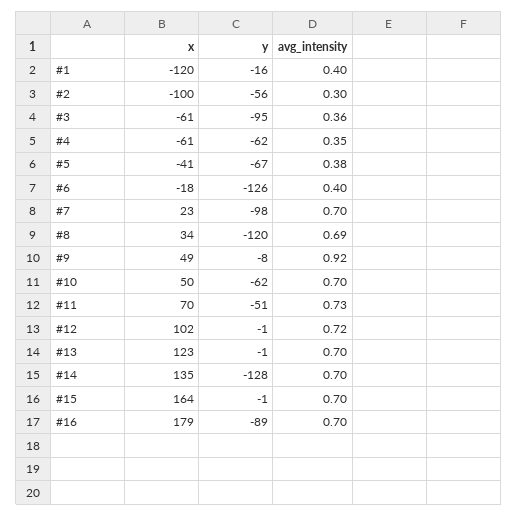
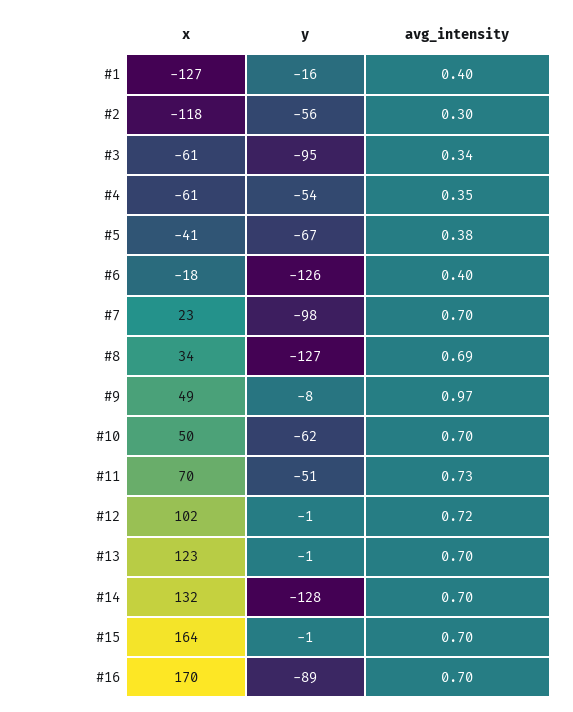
  {
    "x": {
-     "#1": -120,
+     "#1": -127,
-     "#2": -100,
+     "#2": -118,
      "#3": -61,
      "#4": -61,
      "#5": -41,
      "#6": -18,
      "#7": 23,
      "#8": 34,
      "#9": 49,
      "#10": 50,
      "#11": 70,
      "#12": 102,
      "#13": 123,
-     "#14": 135,
+     "#14": 132,
      "#15": 164,
-     "#16": 179
+     "#16": 170
    },
    "y": {
      "#1": -16,
      "#2": -56,
      "#3": -95,
-     "#4": -62,
+     "#4": -54,
      "#5": -67,
      "#6": -126,
      "#7": -98,
-     "#8": -120,
+     "#8": -127,
      "#9": -8,
      "#10": -62,
      "#11": -51,
      "#12": -1,
      "#13": -1,
      "#14": -128,
      "#15": -1,
      "#16": -89
    },
    "avg_intensity": {
      "#1": 0.4,
      "#2": 0.3,
-     "#3": 0.36,
+     "#3": 0.34,
      "#4": 0.35,
      "#5": 0.38,
      "#6": 0.4,
      "#7": 0.7,
      "#8": 0.69,
-     "#9": 0.92,
+     "#9": 0.97,
      "#10": 0.7,
      "#11": 0.73,
      "#12": 0.72,
      "#13": 0.7,
      "#14": 0.7,
      "#15": 0.7,
      "#16": 0.7
    }
  }

